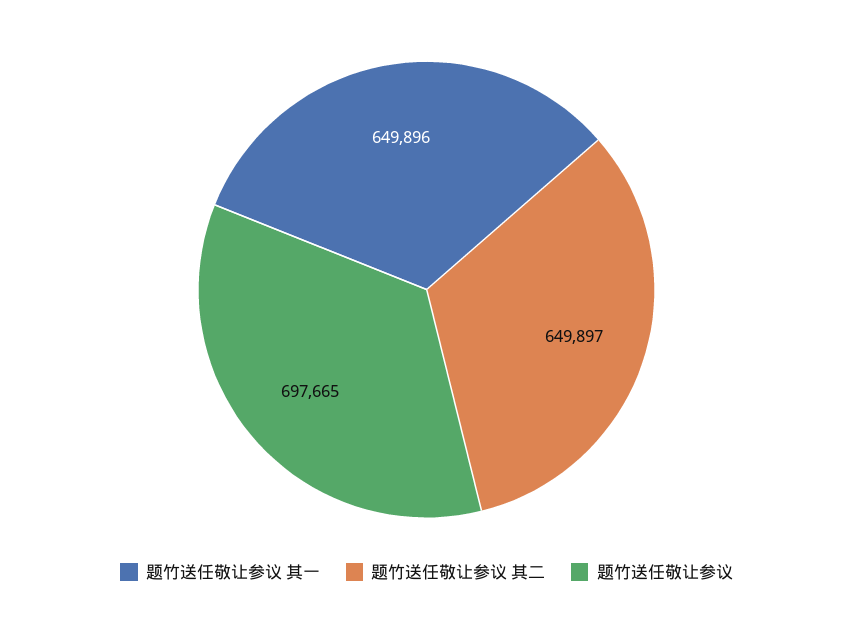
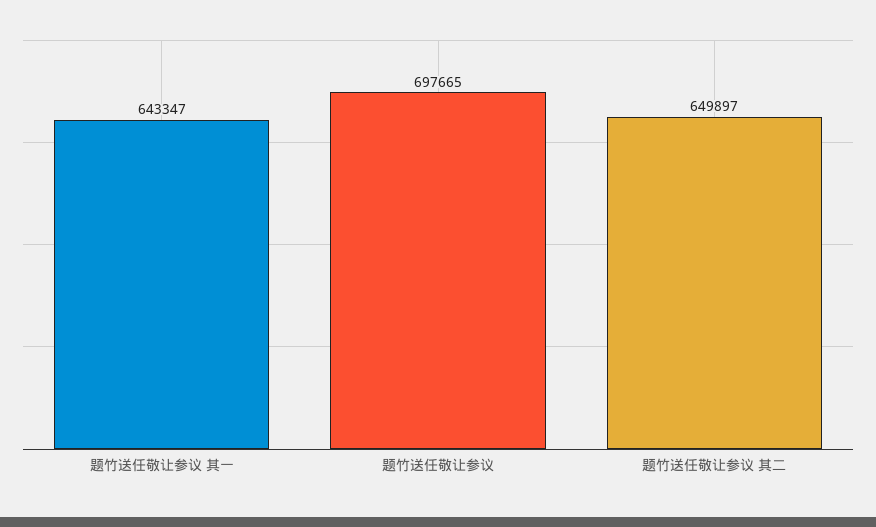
  {
-   "题竹送任敬让参议 其一": 649896,
+   "题竹送任敬让参议 其一": 643347,
    "题竹送任敬让参议 其二": 649897,
    "题竹送任敬让参议": 697665
  }

